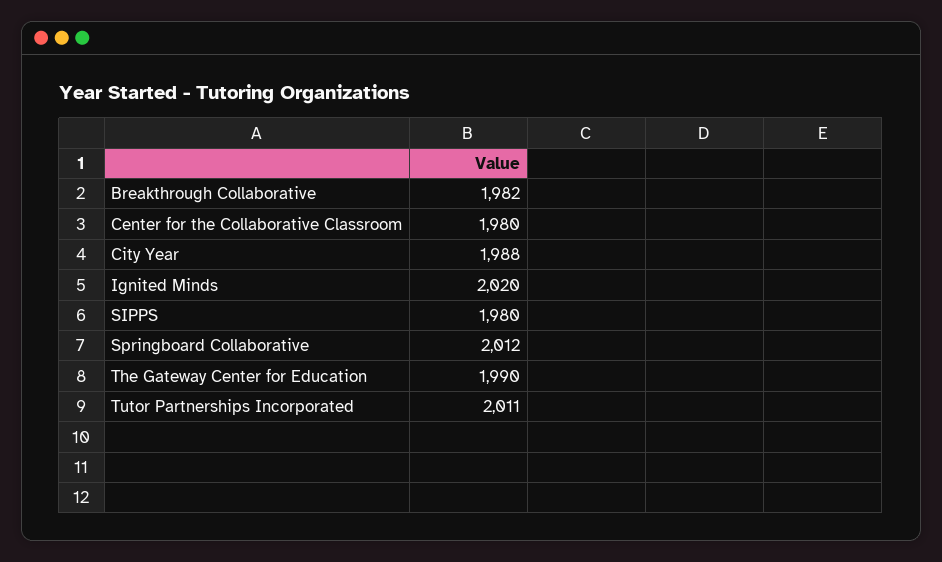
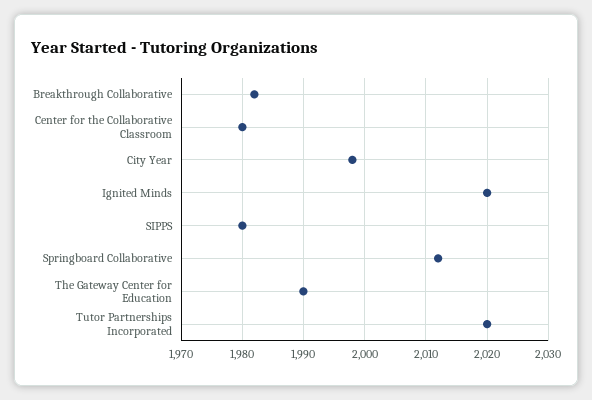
  {
    "Breakthrough Collaborative": 1982,
    "Center for the Collaborative Classroom": 1980,
-   "City Year": 1988,
+   "City Year": 1998,
    "Ignited Minds": 2020,
    "SIPPS": 1980,
    "Springboard Collaborative": 2012,
    "The Gateway Center for Education": 1990,
-   "Tutor Partnerships Incorporated": 2011
+   "Tutor Partnerships Incorporated": 2020
  }

